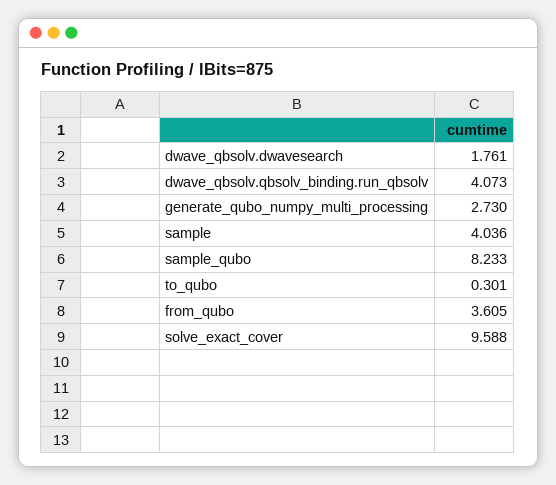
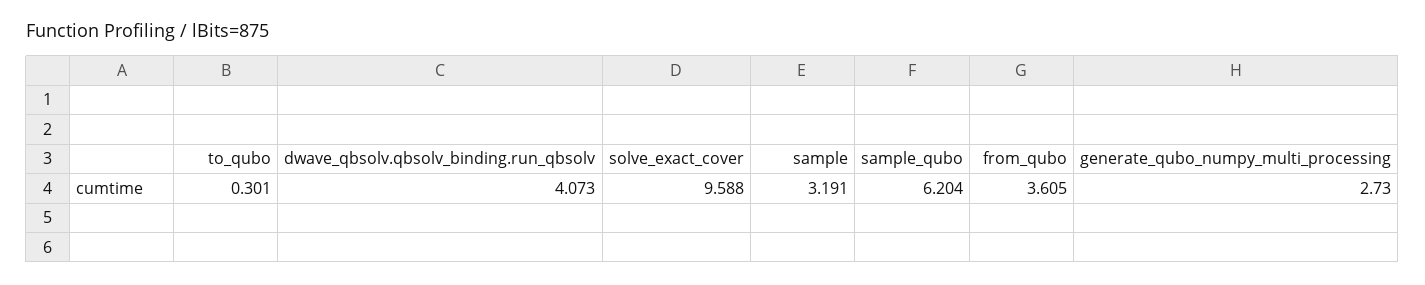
  {
-   "dwave_qbsolv.dwavesearch": 1.761,
    "dwave_qbsolv.qbsolv_binding.run_qbsolv": 4.073,
    "generate_qubo_numpy_multi_processing": 2.73,
-   "sample": 4.036,
+   "sample": 3.191,
-   "sample_qubo": 8.233,
+   "sample_qubo": 6.204,
    "to_qubo": 0.301,
    "from_qubo": 3.605,
    "solve_exact_cover": 9.588
  }

